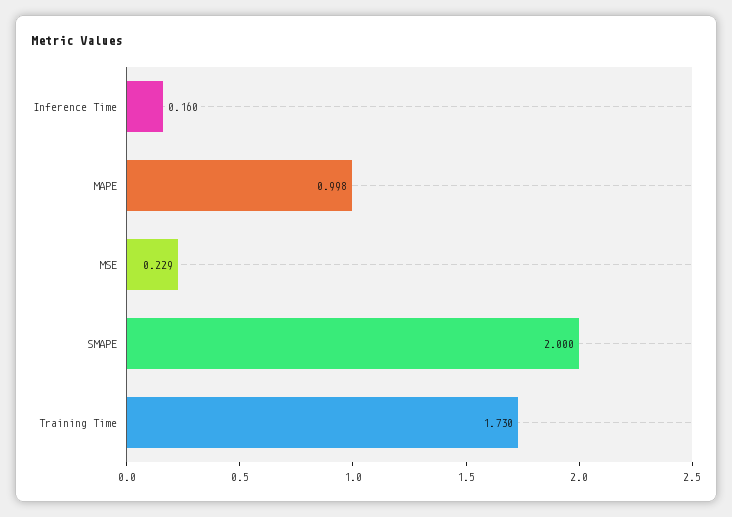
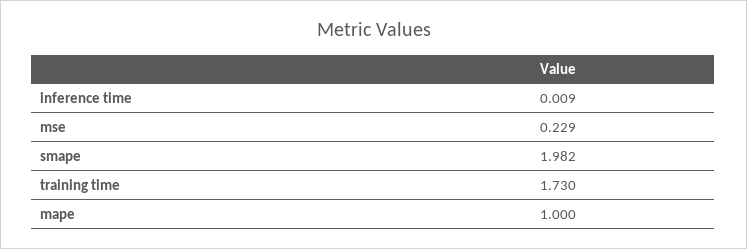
  {
-   "Inference Time": 0.16,
+   "Inference Time": 0.009,
-   "MAPE": 0.998,
+   "MAPE": 1,
    "MSE": 0.229,
-   "SMAPE": 2,
+   "SMAPE": 1.982,
    "Training Time": 1.73
  }

